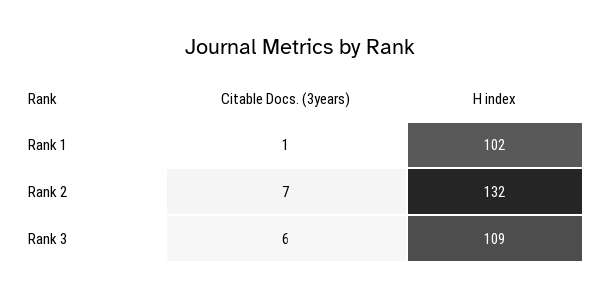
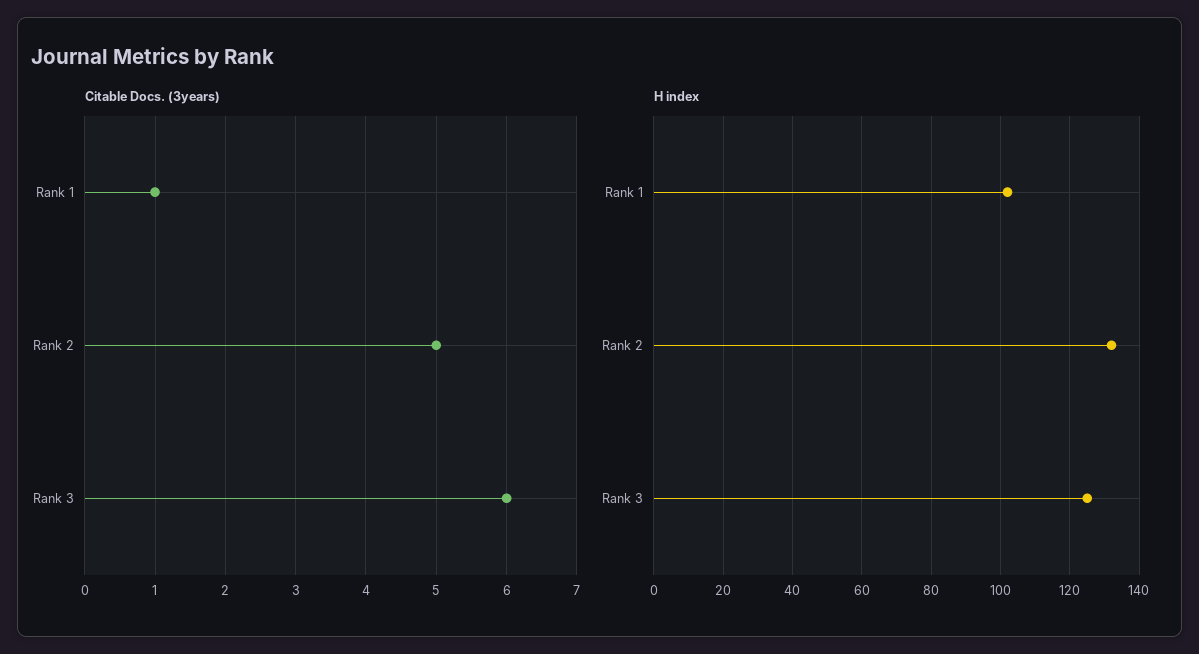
  {
    "Citable Docs. (3years)": {
      "Rank 1": 1,
-     "Rank 2": 7,
+     "Rank 2": 5,
      "Rank 3": 6
    },
    "H index": {
      "Rank 1": 102,
      "Rank 2": 132,
-     "Rank 3": 109
+     "Rank 3": 125
    }
  }

